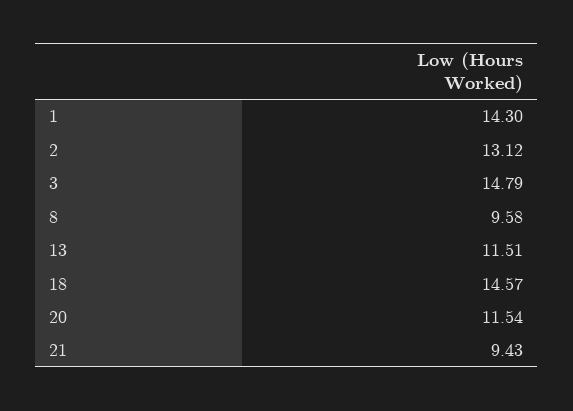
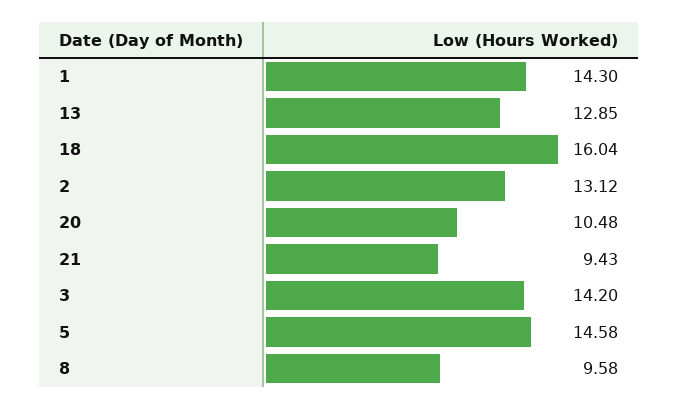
  {
    "1": 14.3,
    "2": 13.12,
-   "3": 14.79,
+   "3": 14.2,
    "8": 9.58,
-   "13": 11.51,
+   "13": 12.85,
-   "18": 14.57,
+   "18": 16.04,
-   "20": 11.54,
+   "20": 10.48,
-   "21": 9.43
+   "21": 9.43,
+   "5": 14.58
  }

